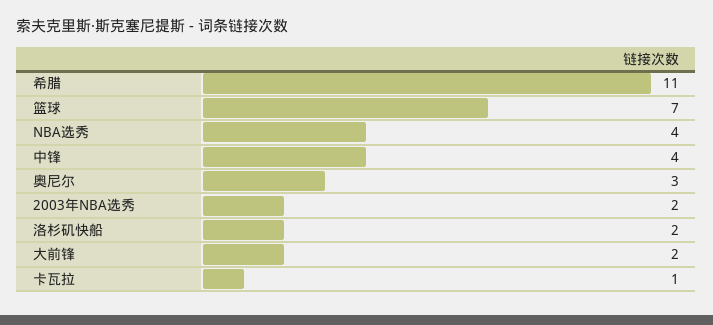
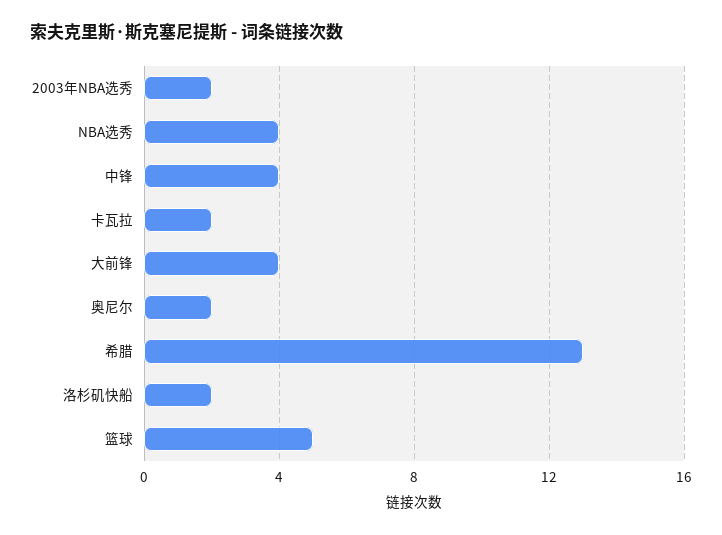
  {
-   "希腊": 11,
+   "希腊": 13,
-   "篮球": 7,
+   "篮球": 5,
    "NBA选秀": 4,
    "中锋": 4,
-   "奥尼尔": 3,
+   "奥尼尔": 2,
    "2003年NBA选秀": 2,
    "洛杉矶快船": 2,
-   "大前锋": 2,
+   "大前锋": 4,
-   "卡瓦拉": 1
+   "卡瓦拉": 2
  }

